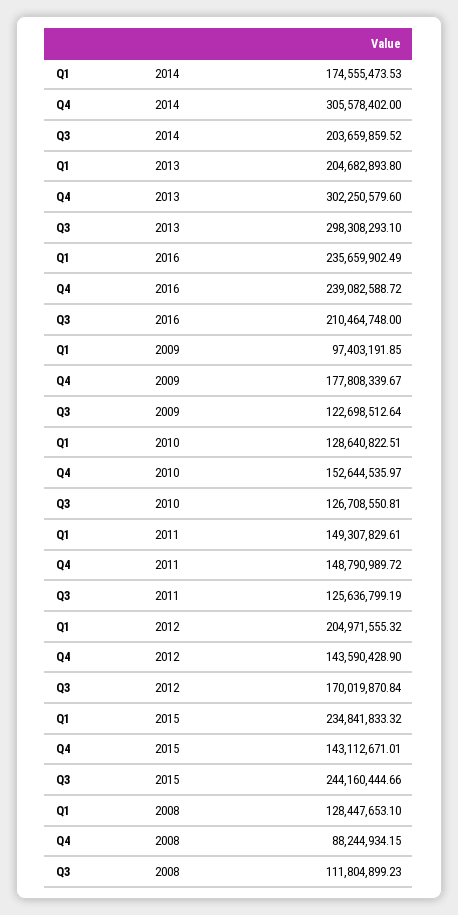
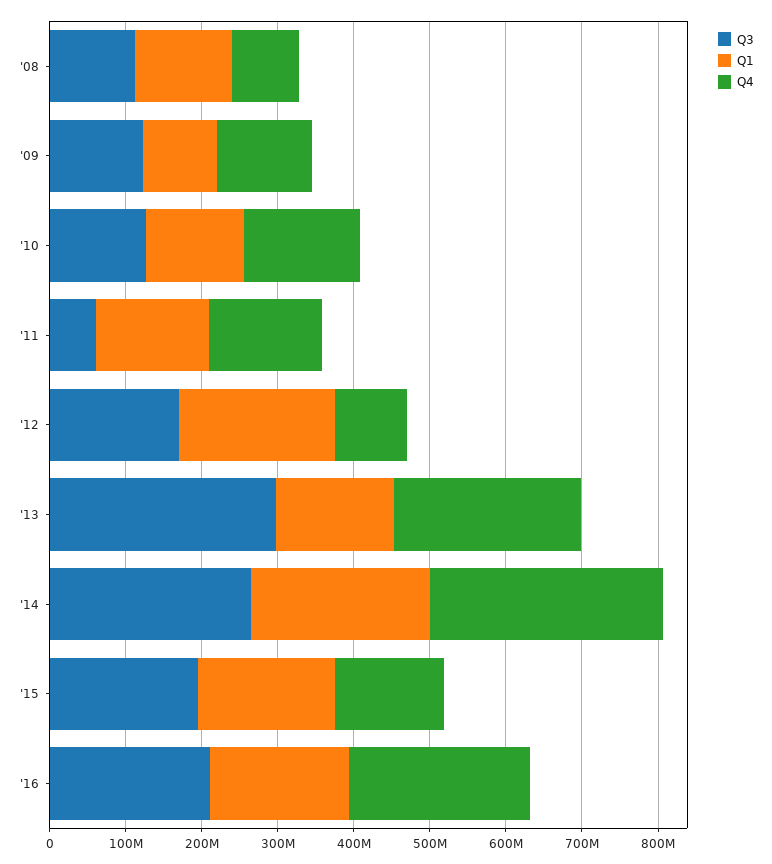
  {
    "Q1": {
-     "2014": 174555473.53,
+     "2014": 240000000,
-     "2013": 204682893.8,
+     "2013": 160000000,
-     "2016": 235659902.49,
+     "2016": 180000000,
      "2009": 97403191.85,
      "2010": 128640822.51,
      "2011": 149307829.61,
      "2012": 204971555.32,
-     "2015": 234841833.32,
+     "2015": 180000000,
      "2008": 128447653.1
    },
    "Q4": {
      "2014": 305578402,
-     "2013": 302250579.6,
+     "2013": 240000000,
      "2016": 239082588.72,
-     "2009": 177808339.67,
+     "2009": 120000000,
      "2010": 152644535.97,
      "2011": 148790989.72,
-     "2012": 143590428.9,
+     "2012": 100000000,
      "2015": 143112671.01,
      "2008": 88244934.15
    },
    "Q3": {
-     "2014": 203659859.52,
+     "2014": 260000000,
      "2013": 298308293.1,
      "2016": 210464748,
      "2009": 122698512.64,
      "2010": 126708550.81,
-     "2011": 125636799.19,
+     "2011": 60000000,
      "2012": 170019870.84,
-     "2015": 244160444.66,
+     "2015": 200000000,
      "2008": 111804899.23
    }
  }

